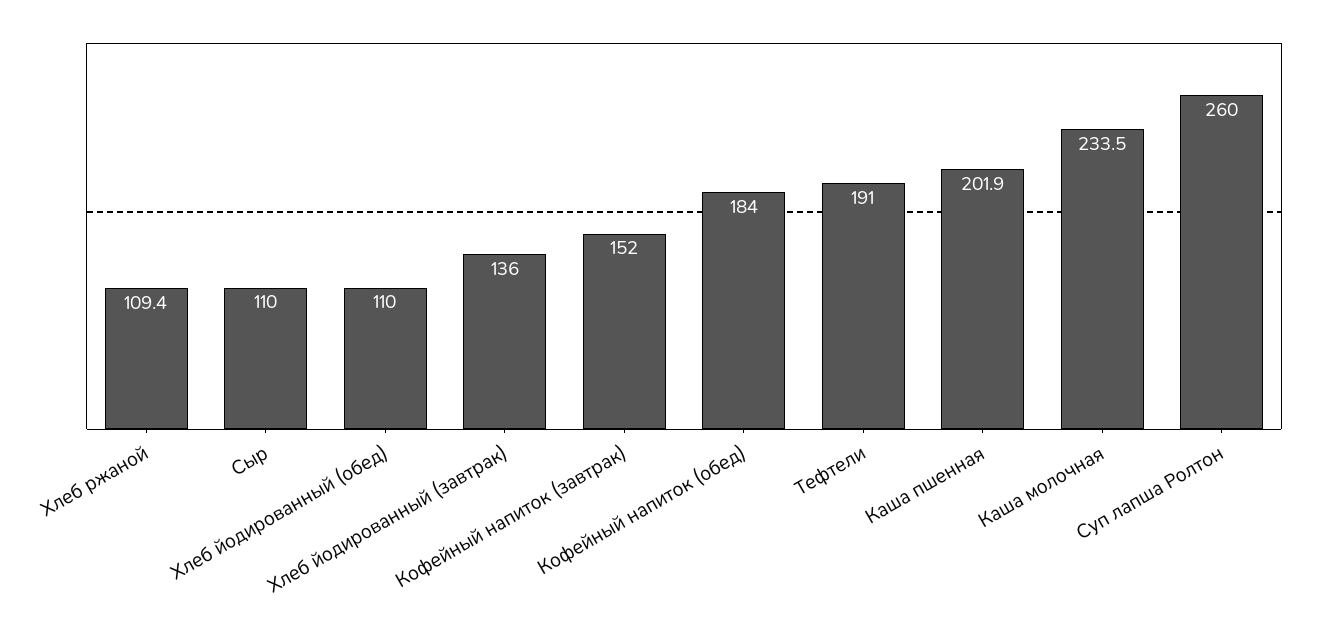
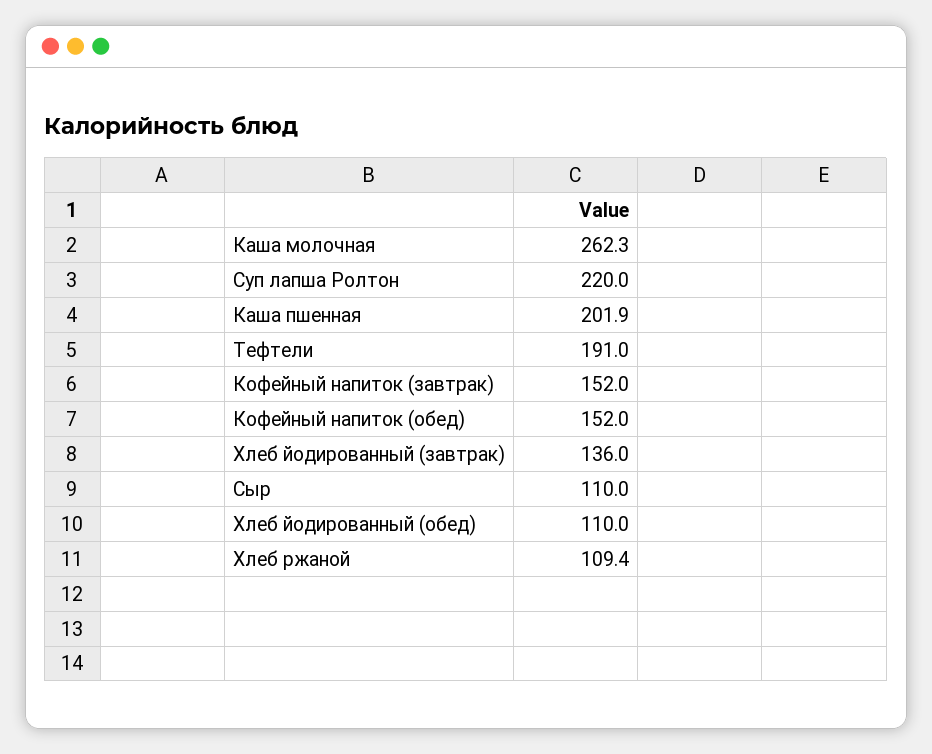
  {
    "Хлеб ржаной": 109.4,
    "Сыр": 110,
    "Хлеб йодированный (обед)": 110,
    "Хлеб йодированный (завтрак)": 136,
    "Кофейный напиток (завтрак)": 152,
-   "Кофейный напиток (обед)": 184,
+   "Кофейный напиток (обед)": 152,
    "Тефтели": 191,
    "Каша пшенная": 201.9,
-   "Каша молочная": 233.5,
+   "Каша молочная": 262.3,
-   "Суп лапша Ролтон": 260
+   "Суп лапша Ролтон": 220
  }

